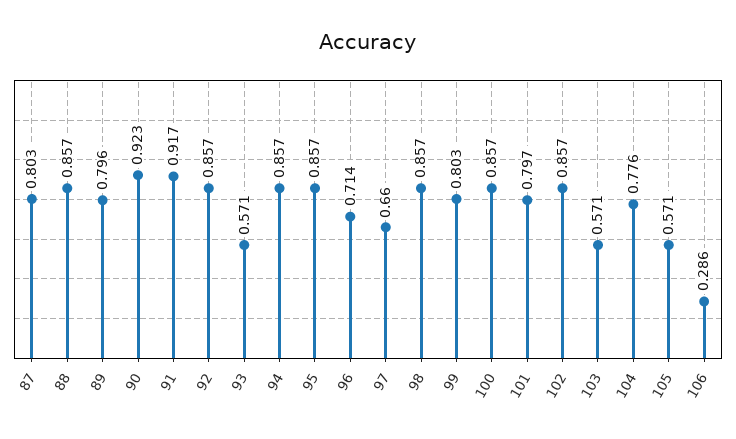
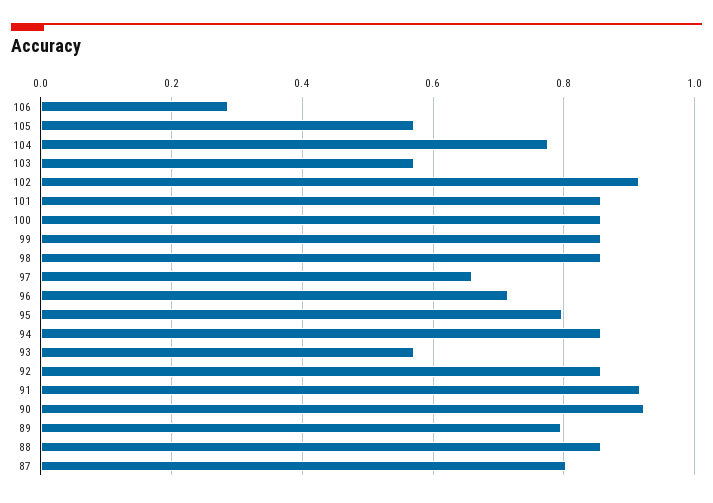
  {
    "87": 0.803,
    "88": 0.857,
    "89": 0.796,
    "90": 0.923,
    "91": 0.917,
    "92": 0.857,
    "93": 0.571,
    "94": 0.857,
-   "95": 0.857,
+   "95": 0.8,
    "96": 0.714,
    "97": 0.66,
    "98": 0.857,
-   "99": 0.803,
+   "99": 0.86,
    "100": 0.857,
-   "101": 0.797,
+   "101": 0.86,
-   "102": 0.857,
+   "102": 0.92,
    "103": 0.571,
    "104": 0.776,
    "105": 0.571,
    "106": 0.286
  }

